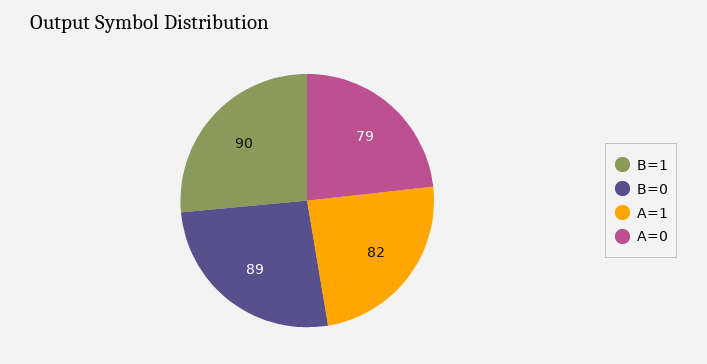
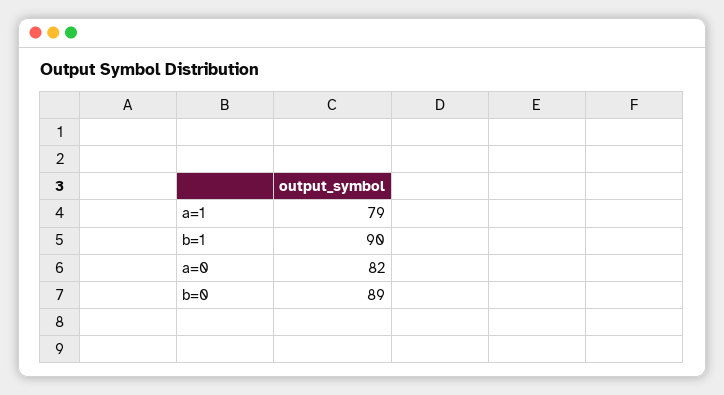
  {
    "B=1": 90,
    "B=0": 89,
-   "A=1": 82,
+   "A=1": 79,
-   "A=0": 79
+   "A=0": 82
  }

